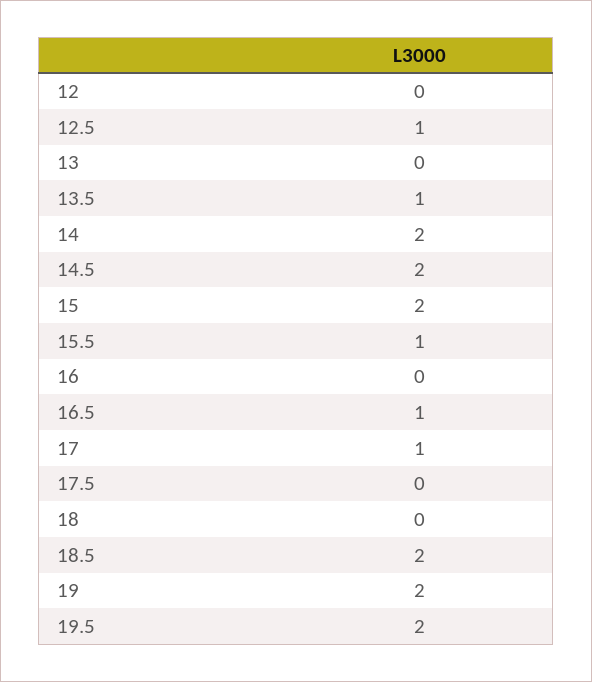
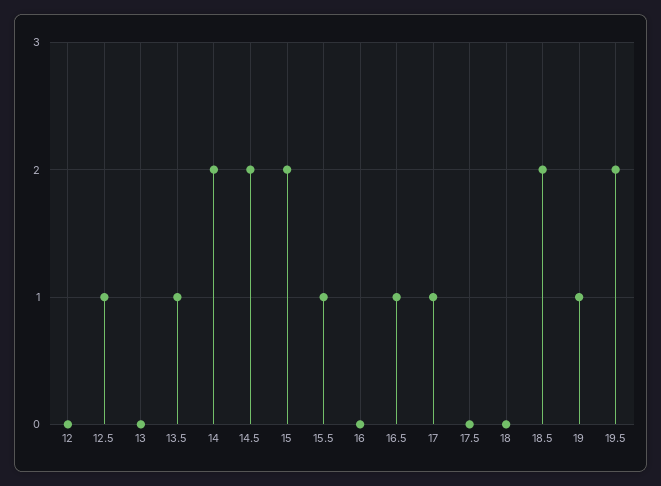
  {
    "12": 0,
    "12.5": 1,
    "13": 0,
    "13.5": 1,
    "14": 2,
    "14.5": 2,
    "15": 2,
    "15.5": 1,
    "16": 0,
    "16.5": 1,
    "17": 1,
    "17.5": 0,
    "18": 0,
    "18.5": 2,
-   "19": 2,
+   "19": 1,
    "19.5": 2
  }

